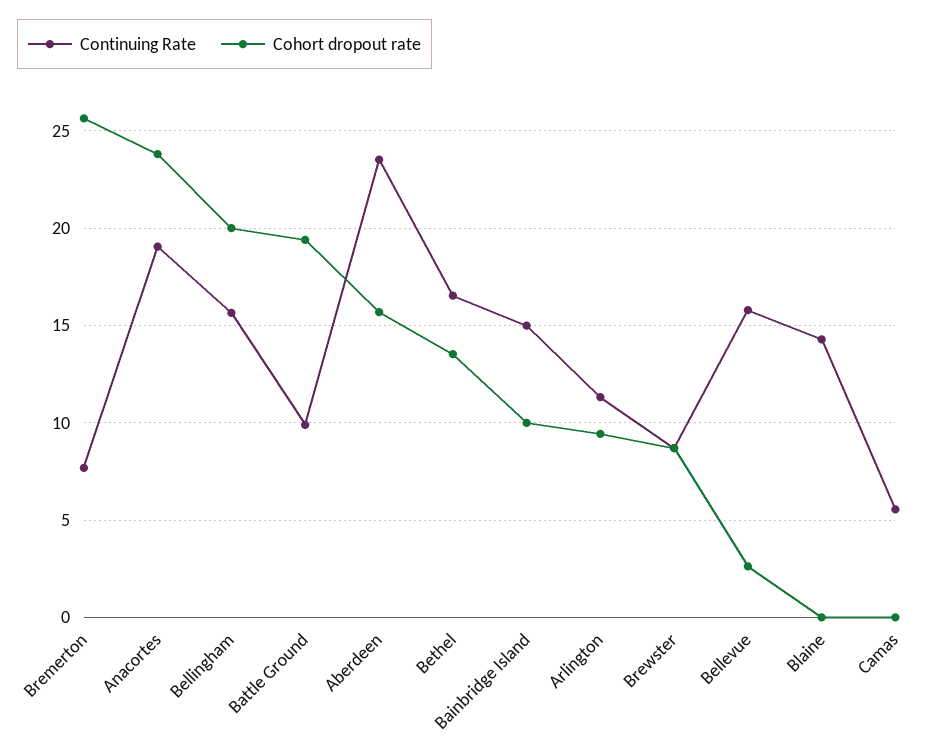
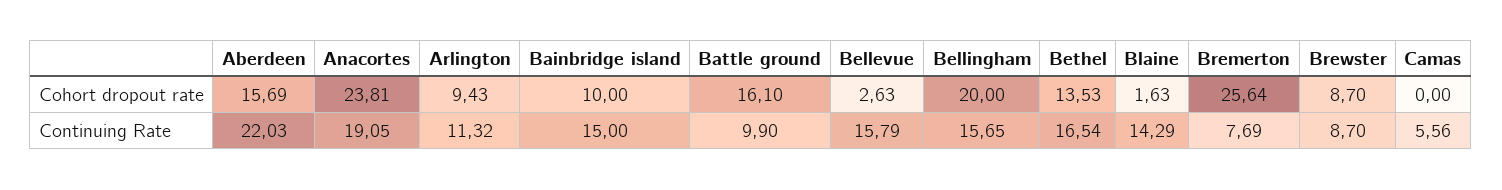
  {
    "Continuing Rate": {
      "Bremerton": 7.69,
      "Anacortes": 19.05,
      "Bellingham": 15.65,
      "Battle Ground": 9.9,
-     "Aberdeen": 23.5,
+     "Aberdeen": 22.03,
      "Bethel": 16.54,
      "Bainbridge Island": 15,
      "Arlington": 11.32,
      "Brewster": 8.7,
      "Bellevue": 15.79,
      "Blaine": 14.29,
      "Camas": 5.56
    },
    "Cohort dropout rate": {
      "Bremerton": 25.64,
      "Anacortes": 23.81,
      "Bellingham": 20,
-     "Battle Ground": 19.5,
+     "Battle Ground": 16.1,
      "Aberdeen": 15.69,
      "Bethel": 13.53,
      "Bainbridge Island": 10,
      "Arlington": 9.43,
      "Brewster": 8.7,
      "Bellevue": 2.63,
-     "Blaine": 0,
+     "Blaine": 1.63,
      "Camas": 0
    }
  }

